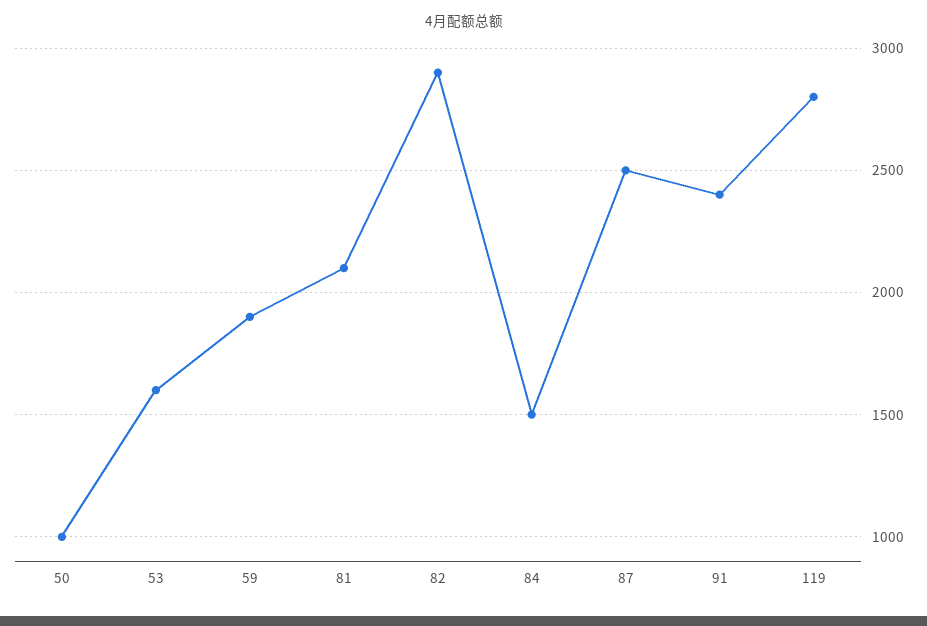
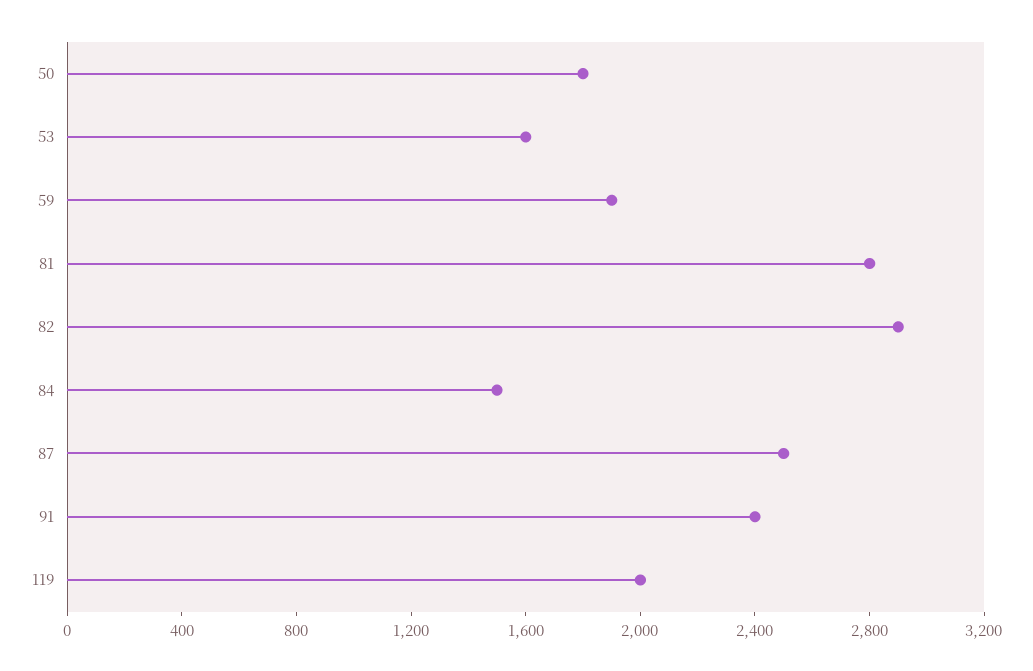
  {
-   "50": 1000,
+   "50": 1800,
    "53": 1600,
    "59": 1900,
-   "81": 2100,
+   "81": 2800,
    "82": 2900,
    "84": 1500,
    "87": 2500,
    "91": 2400,
-   "119": 2800
+   "119": 2000
  }

